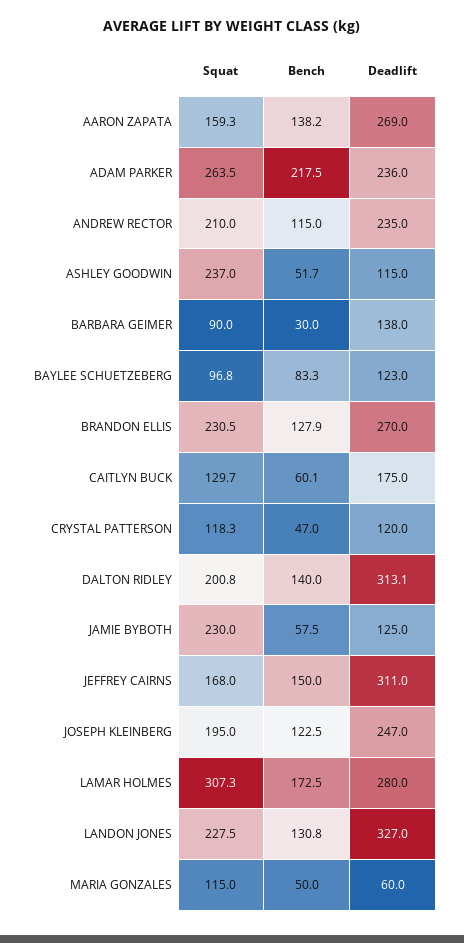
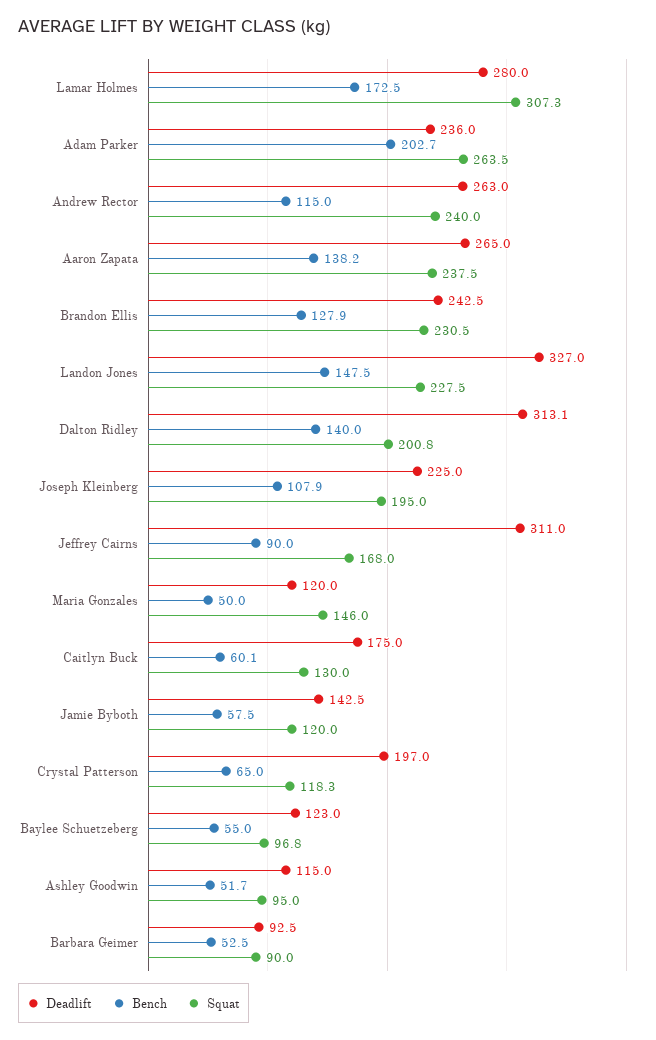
  {
    "Squat": {
-     "AARON ZAPATA": 159.3,
+     "AARON ZAPATA": 237.5,
      "ADAM PARKER": 263.5,
-     "ANDREW RECTOR": 210,
+     "ANDREW RECTOR": 240,
-     "ASHLEY GOODWIN": 237,
+     "ASHLEY GOODWIN": 95,
      "BARBARA GEIMER": 90,
      "BAYLEE SCHUETZEBERG": 96.8,
      "BRANDON ELLIS": 230.5,
-     "CAITLYN BUCK": 129.7,
+     "CAITLYN BUCK": 130,
      "CRYSTAL PATTERSON": 118.3,
      "DALTON RIDLEY": 200.8,
-     "JAMIE BYBOTH": 230,
+     "JAMIE BYBOTH": 120,
      "JEFFREY CAIRNS": 168,
      "JOSEPH KLEINBERG": 195,
      "LAMAR HOLMES": 307.3,
      "LANDON JONES": 227.5,
-     "MARIA GONZALES": 115
+     "MARIA GONZALES": 146
    },
    "Bench": {
      "AARON ZAPATA": 138.2,
-     "ADAM PARKER": 217.5,
+     "ADAM PARKER": 202.7,
      "ANDREW RECTOR": 115,
      "ASHLEY GOODWIN": 51.7,
-     "BARBARA GEIMER": 30,
+     "BARBARA GEIMER": 52.5,
-     "BAYLEE SCHUETZEBERG": 83.3,
+     "BAYLEE SCHUETZEBERG": 55,
      "BRANDON ELLIS": 127.9,
      "CAITLYN BUCK": 60.1,
-     "CRYSTAL PATTERSON": 47,
+     "CRYSTAL PATTERSON": 65,
      "DALTON RIDLEY": 140,
      "JAMIE BYBOTH": 57.5,
-     "JEFFREY CAIRNS": 150,
+     "JEFFREY CAIRNS": 90,
-     "JOSEPH KLEINBERG": 122.5,
+     "JOSEPH KLEINBERG": 107.9,
      "LAMAR HOLMES": 172.5,
-     "LANDON JONES": 130.8,
+     "LANDON JONES": 147.5,
      "MARIA GONZALES": 50
    },
    "Deadlift": {
-     "AARON ZAPATA": 269,
+     "AARON ZAPATA": 265,
      "ADAM PARKER": 236,
-     "ANDREW RECTOR": 235,
+     "ANDREW RECTOR": 263,
      "ASHLEY GOODWIN": 115,
-     "BARBARA GEIMER": 138,
+     "BARBARA GEIMER": 92.5,
      "BAYLEE SCHUETZEBERG": 123,
-     "BRANDON ELLIS": 270,
+     "BRANDON ELLIS": 242.5,
      "CAITLYN BUCK": 175,
-     "CRYSTAL PATTERSON": 120,
+     "CRYSTAL PATTERSON": 197,
      "DALTON RIDLEY": 313.1,
-     "JAMIE BYBOTH": 125,
+     "JAMIE BYBOTH": 142.5,
      "JEFFREY CAIRNS": 311,
-     "JOSEPH KLEINBERG": 247,
+     "JOSEPH KLEINBERG": 225,
      "LAMAR HOLMES": 280,
      "LANDON JONES": 327,
-     "MARIA GONZALES": 60
+     "MARIA GONZALES": 120
    }
  }

